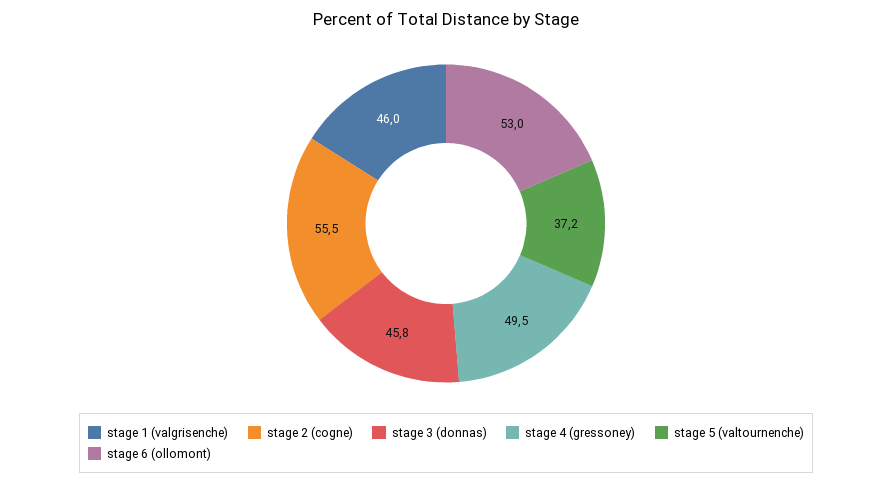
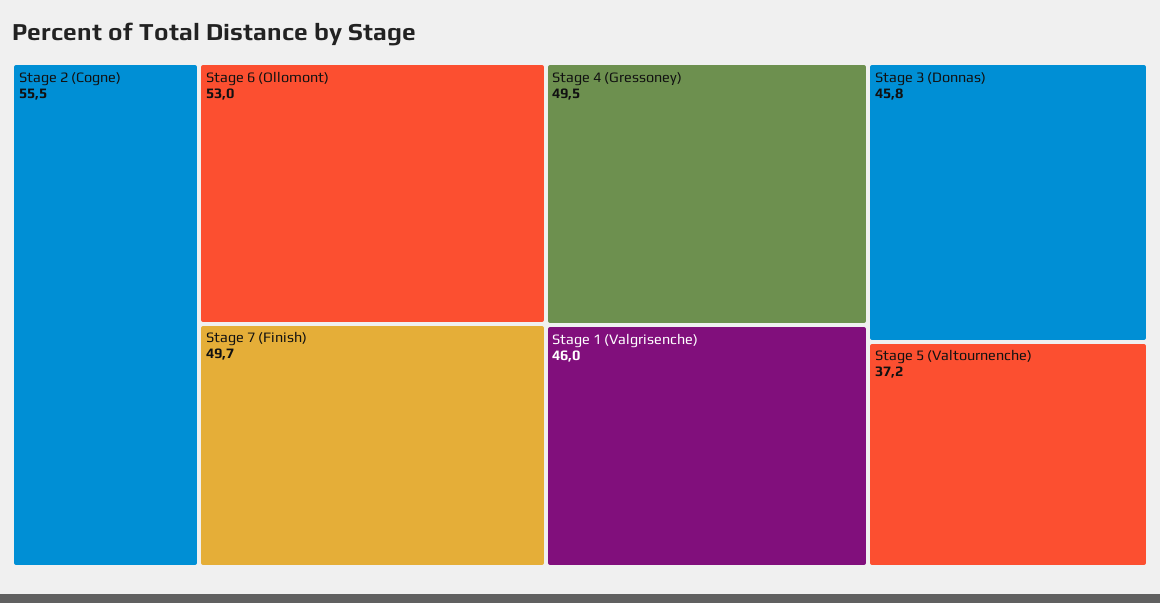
  {
    "stage 1 (valgrisenche)": 46,
    "stage 2 (cogne)": 55.5,
    "stage 3 (donnas)": 45.8,
    "stage 4 (gressoney)": 49.5,
    "stage 5 (valtournenche)": 37.2,
-   "stage 6 (ollomont)": 53
+   "stage 6 (ollomont)": 53,
+   "Stage 7 (Finish)": 49.7
  }

